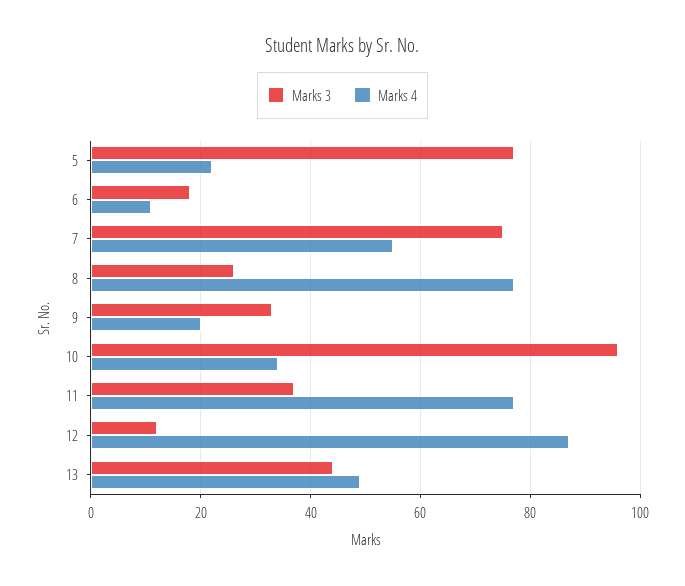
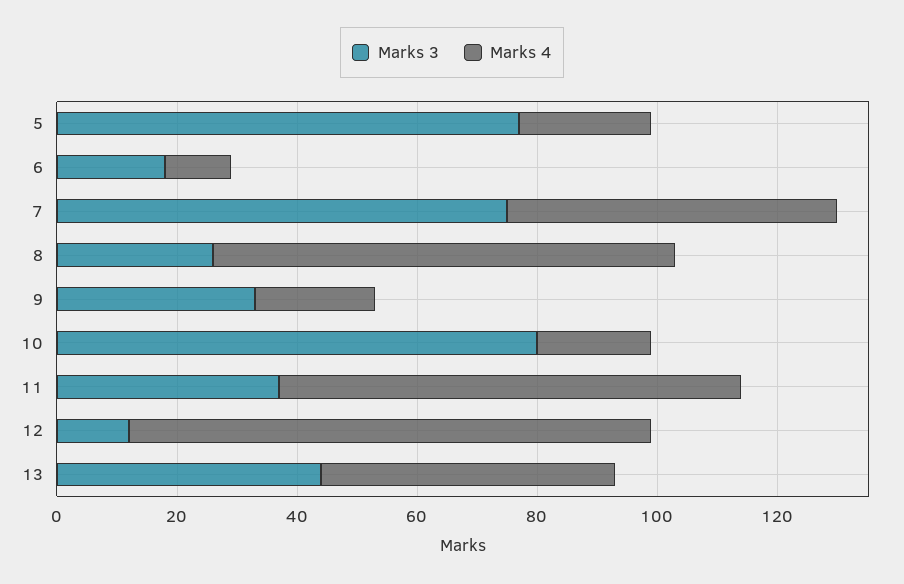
  {
    "Marks 3": {
      "5": 75,
      "6": 20,
      "7": 75,
      "8": 25,
      "9": 35,
-     "10": 95,
+     "10": 80,
      "11": 35,
      "12": 10,
      "13": 45
    },
    "Marks 4": {
      "5": 20,
      "6": 10,
      "7": 55,
      "8": 75,
      "9": 20,
-     "10": 35,
+     "10": 20,
      "11": 75,
      "12": 85,
      "13": 50
    }
  }

